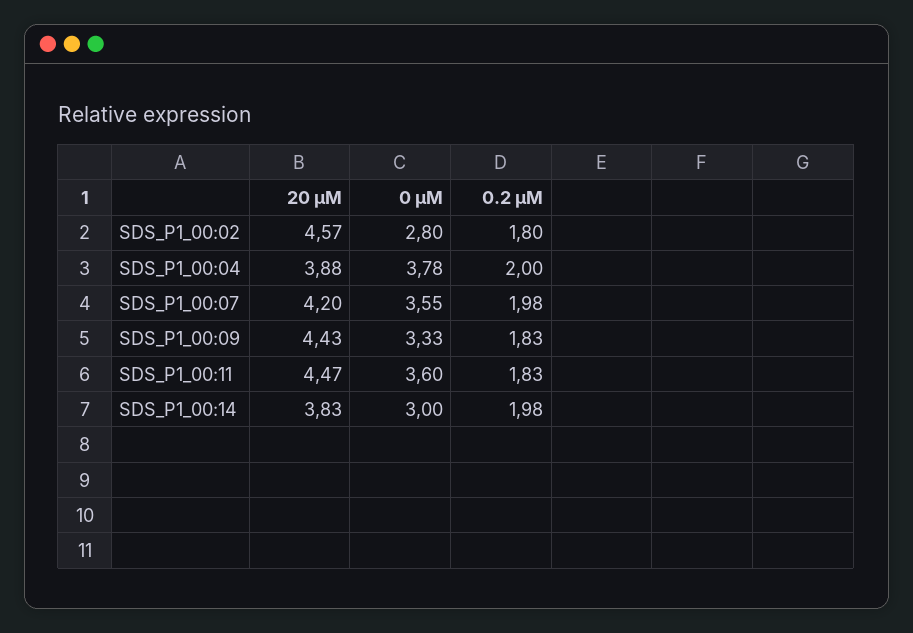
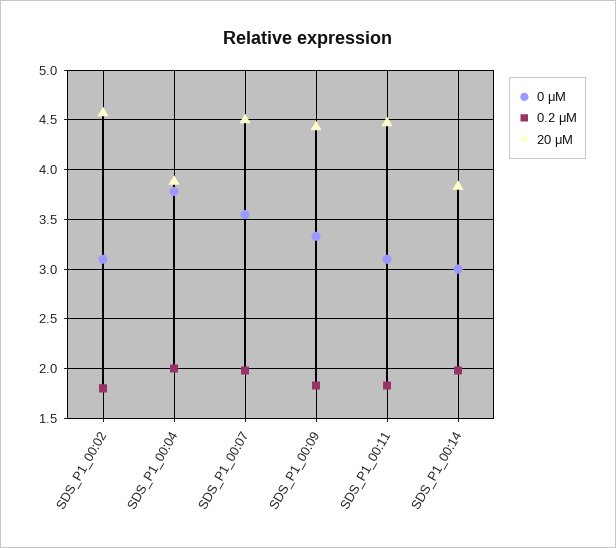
  {
    "20 μM": {
      "SDS_P1_00:02": 4.57,
      "SDS_P1_00:04": 3.88,
-     "SDS_P1_00:07": 4.2,
+     "SDS_P1_00:07": 4.5,
      "SDS_P1_00:09": 4.43,
      "SDS_P1_00:11": 4.47,
      "SDS_P1_00:14": 3.83
    },
    "0 μM": {
-     "SDS_P1_00:02": 2.8,
+     "SDS_P1_00:02": 3.1,
      "SDS_P1_00:04": 3.78,
      "SDS_P1_00:07": 3.55,
      "SDS_P1_00:09": 3.33,
-     "SDS_P1_00:11": 3.6,
+     "SDS_P1_00:11": 3.1,
      "SDS_P1_00:14": 3
    },
    "0.2 μM": {
      "SDS_P1_00:02": 1.8,
      "SDS_P1_00:04": 2,
      "SDS_P1_00:07": 1.98,
      "SDS_P1_00:09": 1.83,
      "SDS_P1_00:11": 1.83,
      "SDS_P1_00:14": 1.98
    }
  }

